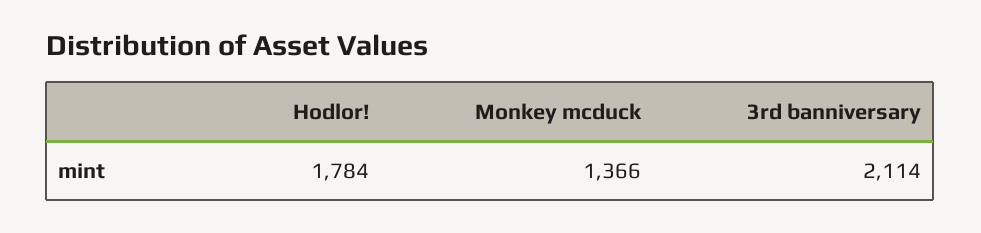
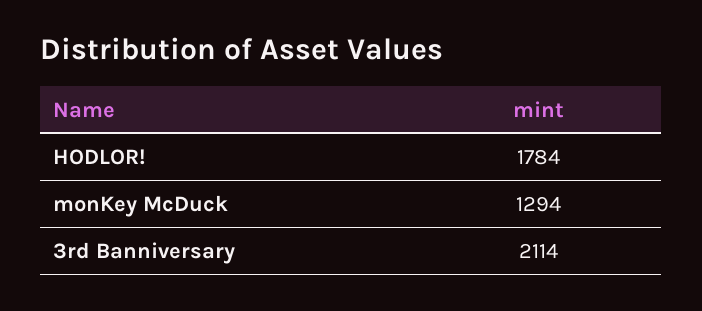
  {
    "Hodlor!": 1784,
-   "Monkey mcduck": 1366,
+   "Monkey mcduck": 1294,
    "3rd banniversary": 2114
  }

